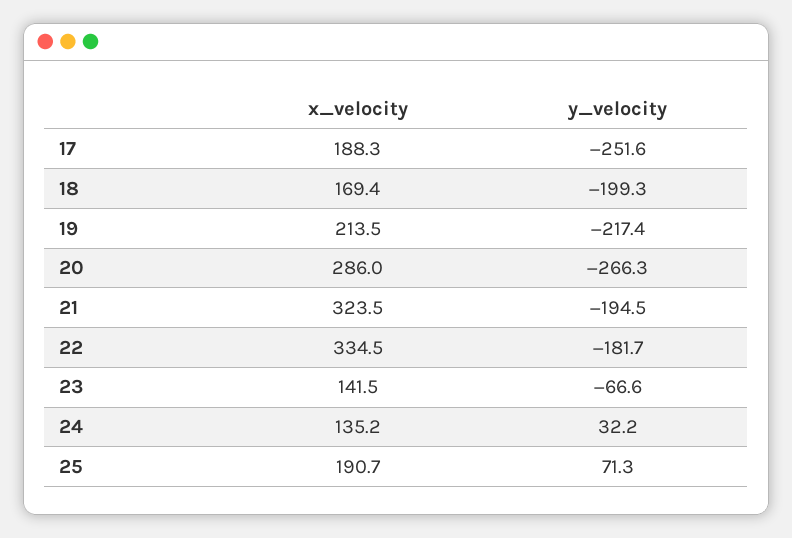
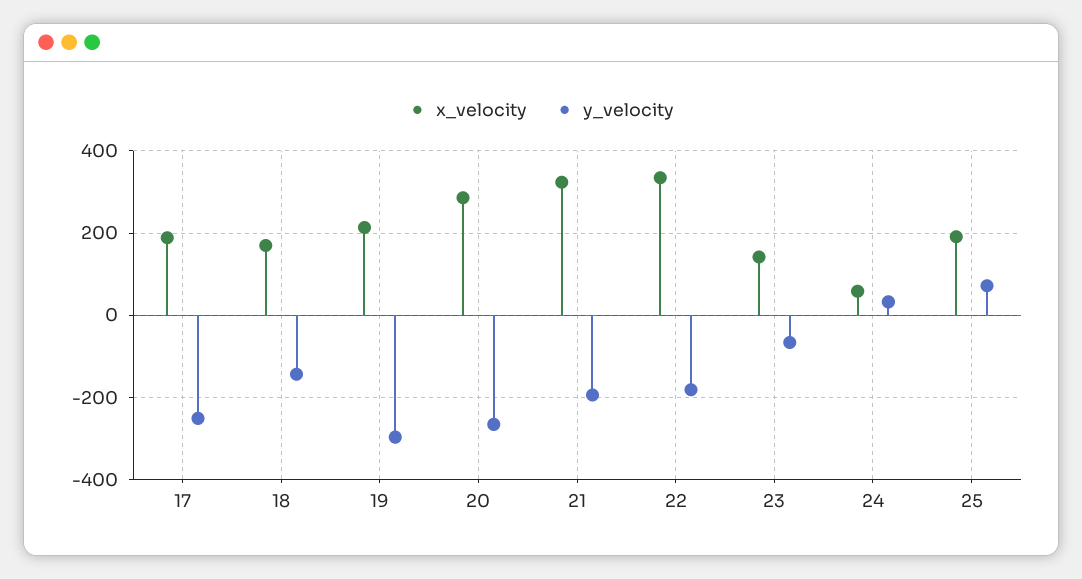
  {
    "x_velocity": {
      "17": 188.3,
      "18": 169.4,
      "19": 213.5,
      "20": 286,
      "21": 323.5,
      "22": 334.5,
      "23": 141.5,
-     "24": 135.2,
+     "24": 60,
      "25": 190.7
    },
    "y_velocity": {
      "17": -251.6,
-     "18": -199.3,
+     "18": -140,
-     "19": -217.4,
+     "19": -300,
      "20": -266.3,
      "21": -194.5,
      "22": -181.7,
      "23": -66.6,
      "24": 32.2,
      "25": 71.3
    }
  }

